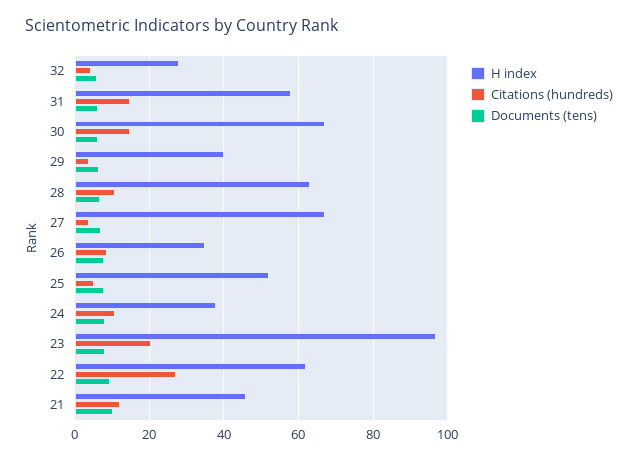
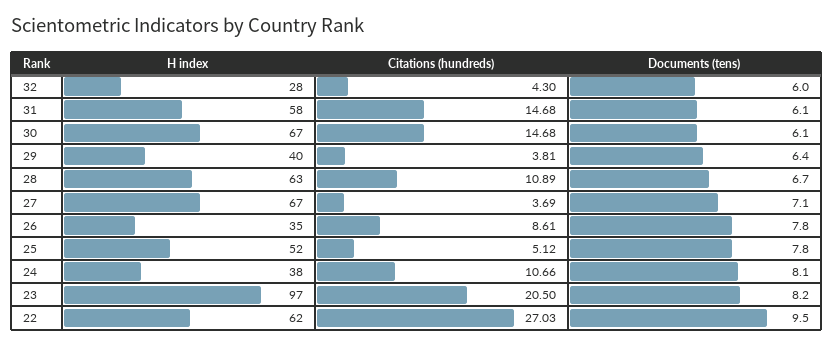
  {
    "H index": {
      "32": 28,
      "31": 58,
      "30": 67,
      "29": 40,
      "28": 63,
      "27": 67,
      "26": 35,
      "25": 52,
      "24": 38,
      "23": 97,
-     "22": 62,
+     "22": 62
-     "21": 46
    },
    "Citations (hundreds)": {
      "32": 4.3,
      "31": 14.68,
      "30": 14.68,
      "29": 3.81,
      "28": 10.89,
      "27": 3.69,
      "26": 8.61,
      "25": 5.12,
      "24": 10.66,
      "23": 20.5,
-     "22": 27.03,
+     "22": 27.03
-     "21": 12
    },
    "Documents (tens)": {
      "32": 6,
      "31": 6.1,
      "30": 6.1,
      "29": 6.4,
      "28": 6.7,
      "27": 7.1,
      "26": 7.8,
      "25": 7.8,
      "24": 8.1,
      "23": 8.2,
-     "22": 9.5,
+     "22": 9.5
-     "21": 10
    }
  }

